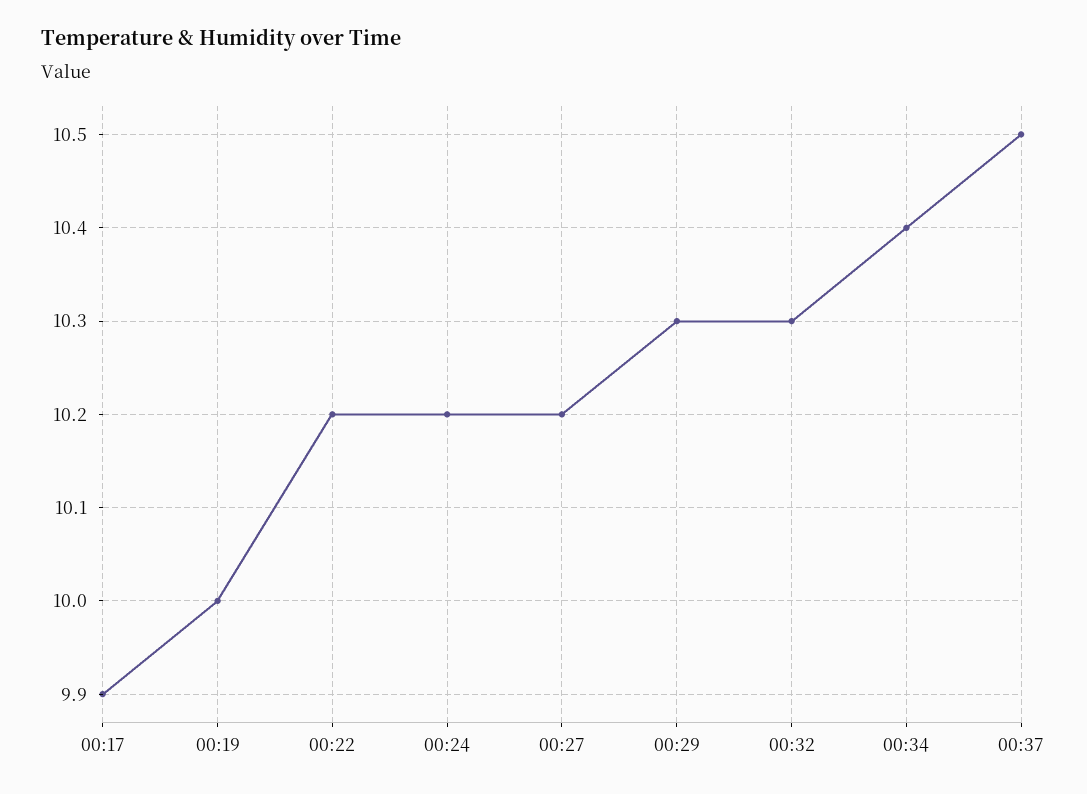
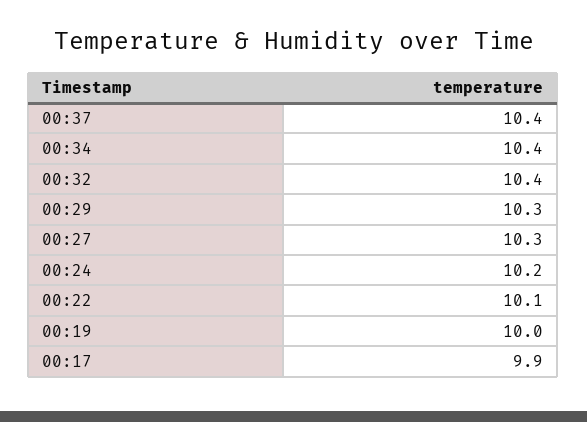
  {
    "00:17": 9.9,
    "00:19": 10,
-   "00:22": 10.2,
+   "00:22": 10.1,
    "00:24": 10.2,
-   "00:27": 10.2,
+   "00:27": 10.3,
    "00:29": 10.3,
-   "00:32": 10.3,
+   "00:32": 10.4,
    "00:34": 10.4,
-   "00:37": 10.5
+   "00:37": 10.4
  }

